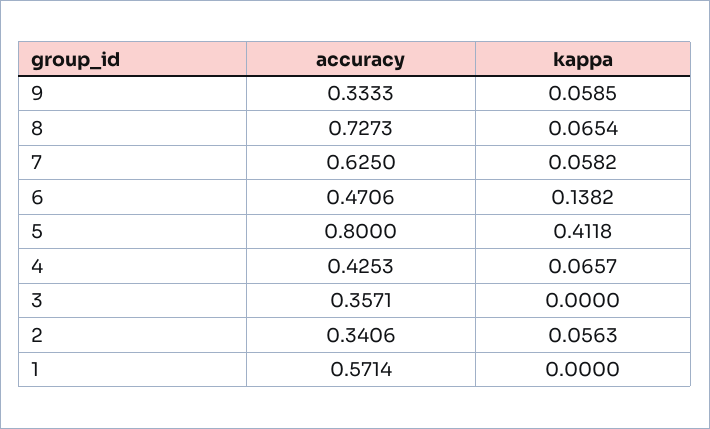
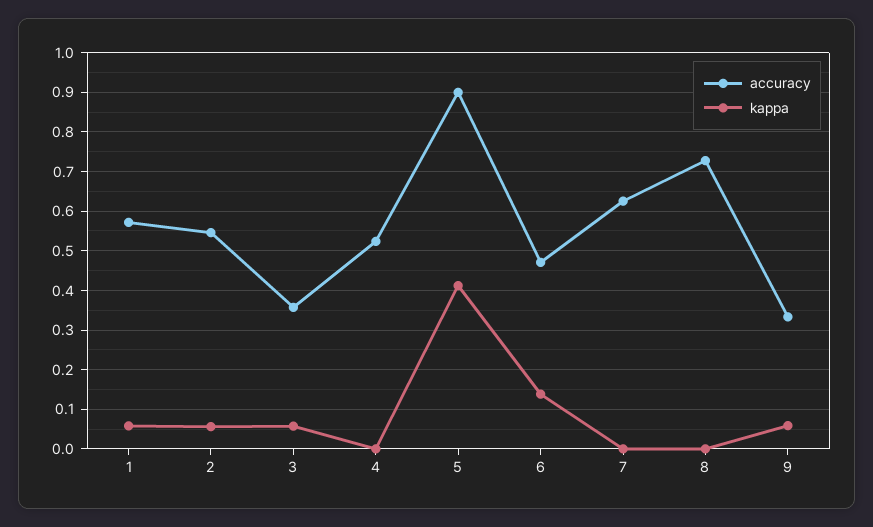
  {
    "accuracy": {
      "9": 0.3333,
      "8": 0.7273,
      "7": 0.625,
      "6": 0.4706,
-     "5": 0.8,
+     "5": 0.9,
-     "4": 0.4253,
+     "4": 0.52,
      "3": 0.3571,
-     "2": 0.3406,
+     "2": 0.54,
      "1": 0.5714
    },
    "kappa": {
      "9": 0.0585,
-     "8": 0.0654,
+     "8": 0,
-     "7": 0.0582,
+     "7": 0,
      "6": 0.1382,
      "5": 0.4118,
-     "4": 0.0657,
+     "4": 0,
-     "3": 0,
+     "3": 0.06,
      "2": 0.0563,
-     "1": 0
+     "1": 0.06
    }
  }

